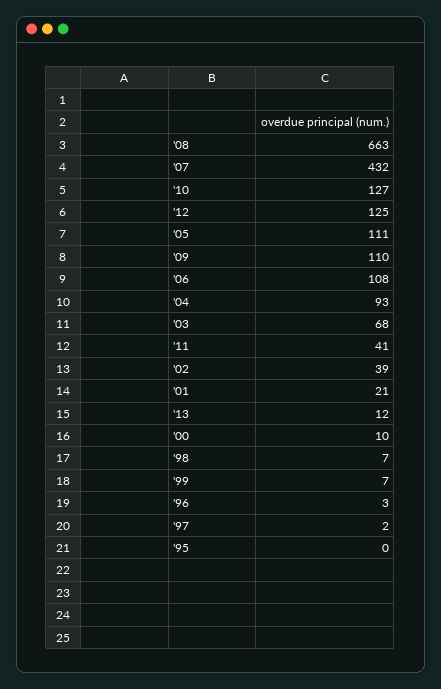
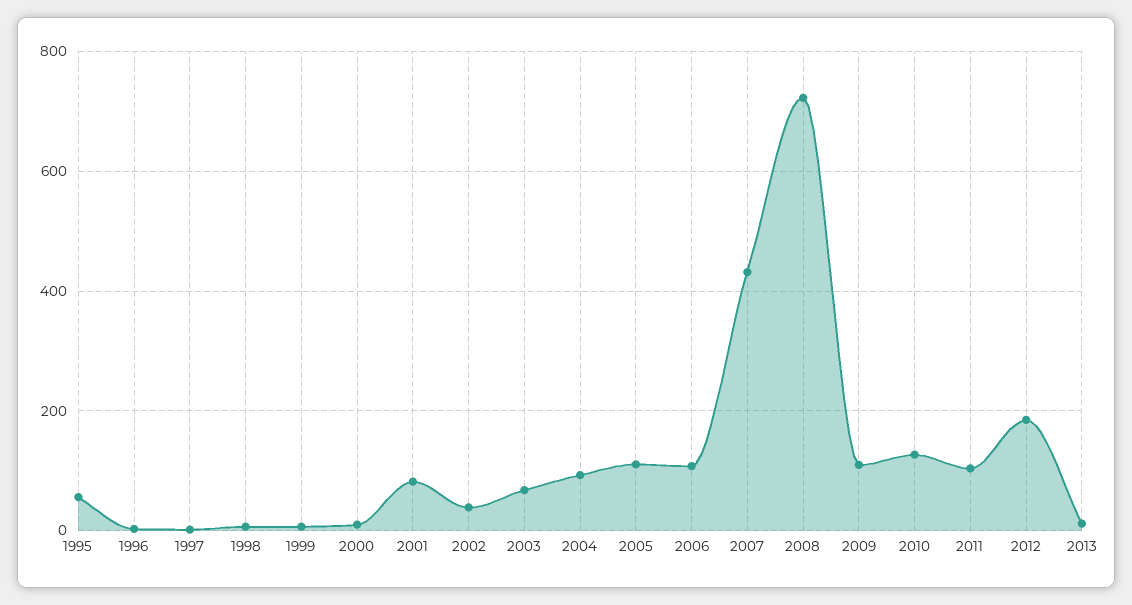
  {
-   "'08": 663,
+   "'08": 720,
    "'07": 432,
    "'10": 127,
-   "'12": 125,
+   "'12": 180,
    "'05": 111,
    "'09": 110,
    "'06": 108,
    "'04": 93,
    "'03": 68,
-   "'11": 41,
+   "'11": 100,
    "'02": 39,
-   "'01": 21,
+   "'01": 80,
    "'13": 12,
    "'00": 10,
    "'98": 7,
    "'99": 7,
    "'96": 3,
    "'97": 2,
-   "'95": 0
+   "'95": 60
  }

